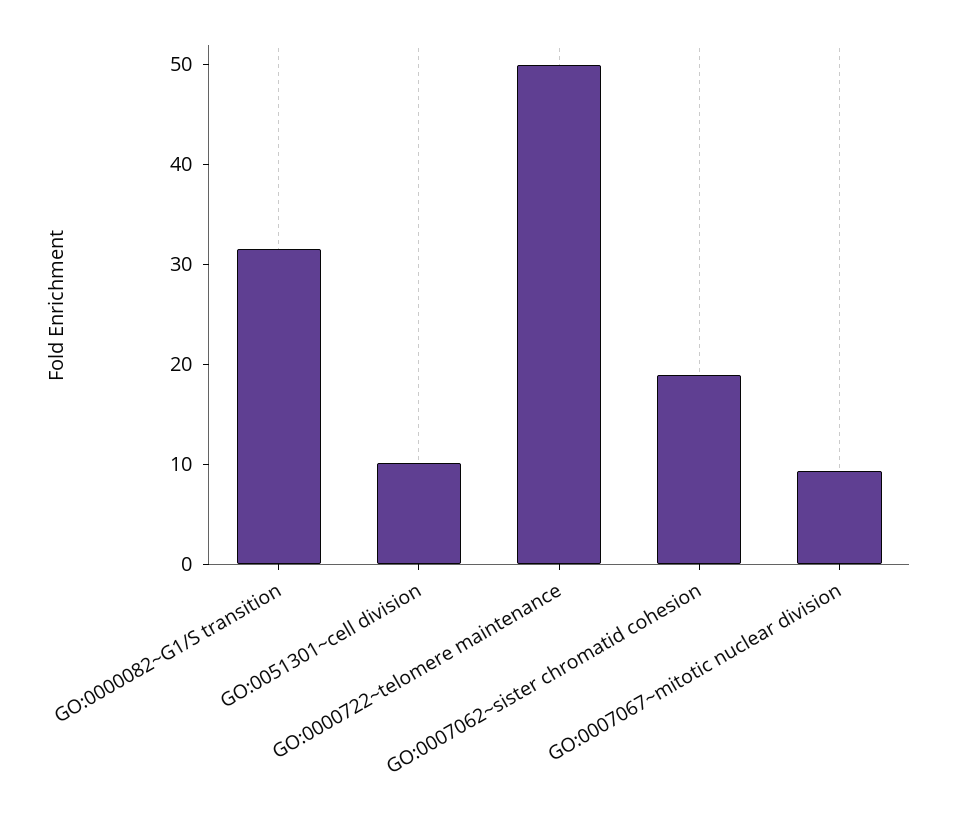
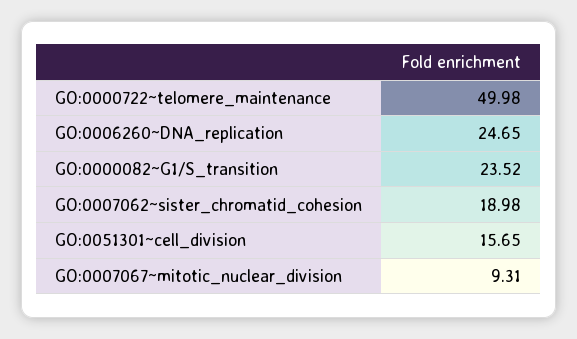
  {
-   "GO:0000082~G1/S transition": 32,
+   "GO:0000082~G1/S transition": 23.52,
-   "GO:0051301~cell division": 10,
+   "GO:0051301~cell division": 15.65,
    "GO:0000722~telomere maintenance": 49.98,
    "GO:0007062~sister chromatid cohesion": 18.98,
-   "GO:0007067~mitotic nuclear division": 9.31
+   "GO:0007067~mitotic nuclear division": 9.31,
+   "GO:0006260~DNA_replication": 24.65
  }

